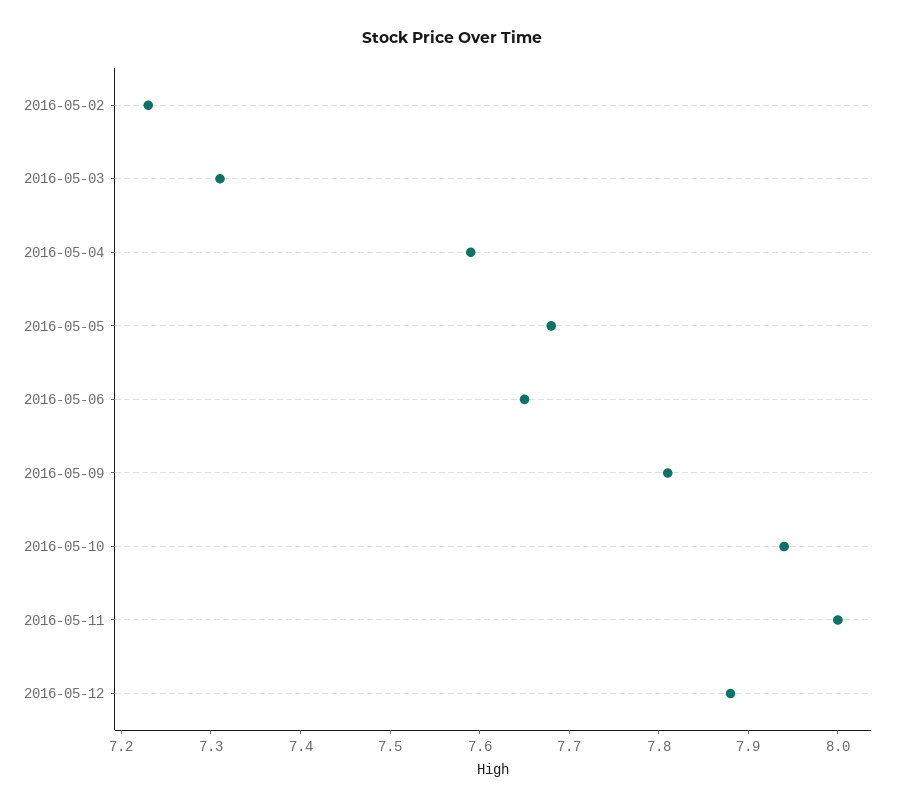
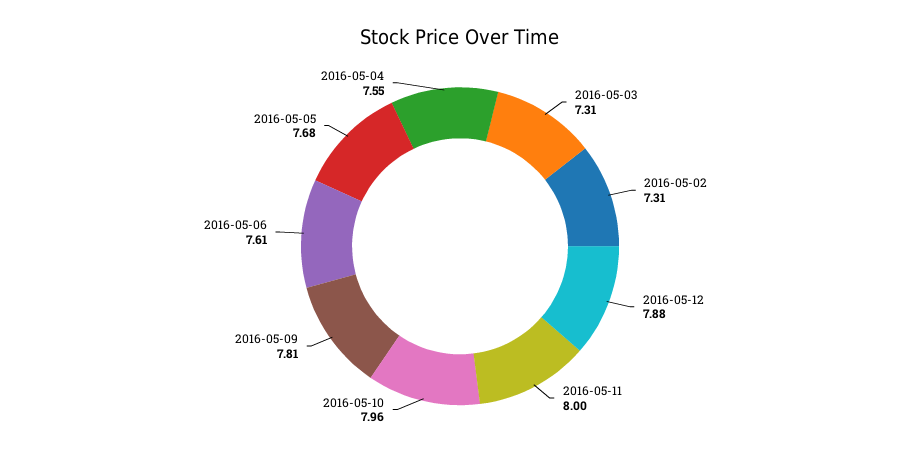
  {
-   "2016-05-02": 7.23,
+   "2016-05-02": 7.31,
    "2016-05-03": 7.31,
-   "2016-05-04": 7.59,
+   "2016-05-04": 7.55,
    "2016-05-05": 7.68,
-   "2016-05-06": 7.65,
+   "2016-05-06": 7.61,
    "2016-05-09": 7.81,
-   "2016-05-10": 7.94,
+   "2016-05-10": 7.96,
    "2016-05-11": 8,
    "2016-05-12": 7.88
  }

